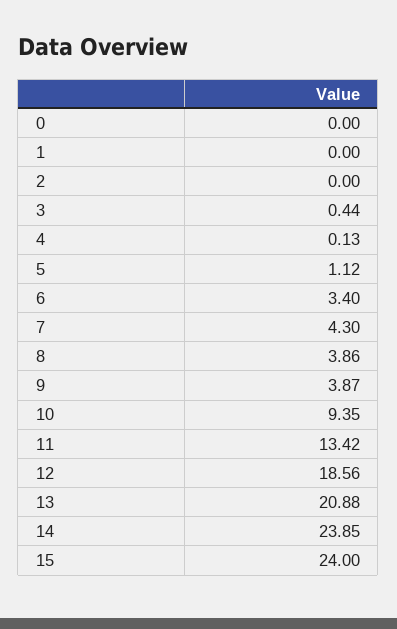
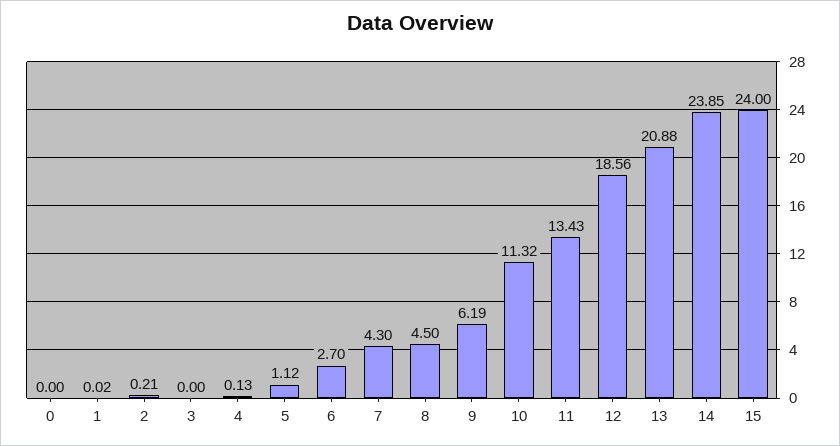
  {
    "0": 0,
-   "1": 0,
+   "1": 0.02,
-   "2": 0,
+   "2": 0.21,
-   "3": 0.44,
+   "3": 0,
    "4": 0.13,
    "5": 1.12,
-   "6": 3.4,
+   "6": 2.7,
    "7": 4.3,
-   "8": 3.86,
+   "8": 4.5,
-   "9": 3.87,
+   "9": 6.19,
-   "10": 9.35,
+   "10": 11.32,
-   "11": 13.42,
+   "11": 13.43,
    "12": 18.56,
    "13": 20.88,
    "14": 23.85,
    "15": 24
  }

